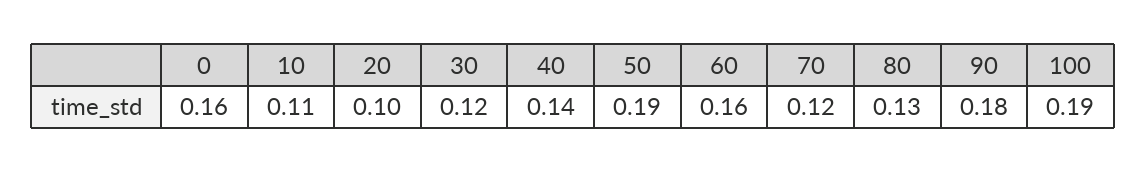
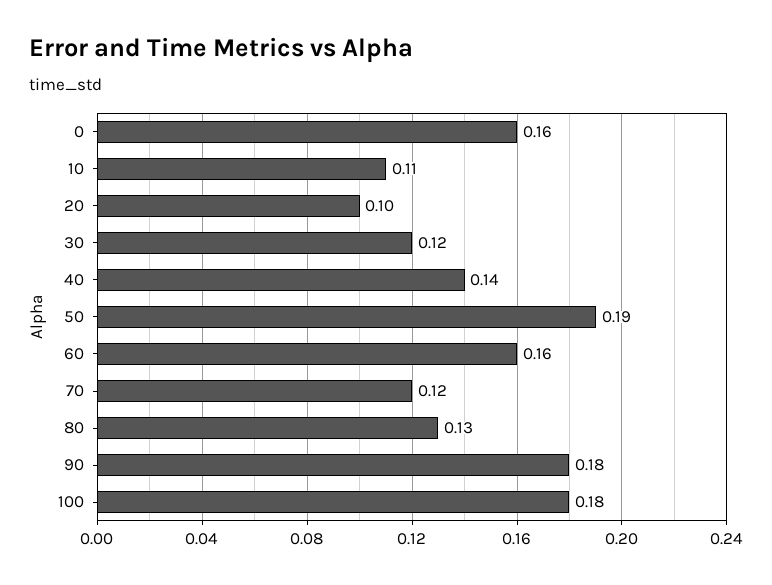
  {
    "0": 0.16,
    "10": 0.11,
    "20": 0.1,
    "30": 0.12,
    "40": 0.14,
    "50": 0.19,
    "60": 0.16,
    "70": 0.12,
    "80": 0.13,
    "90": 0.18,
-   "100": 0.19
+   "100": 0.18
  }

